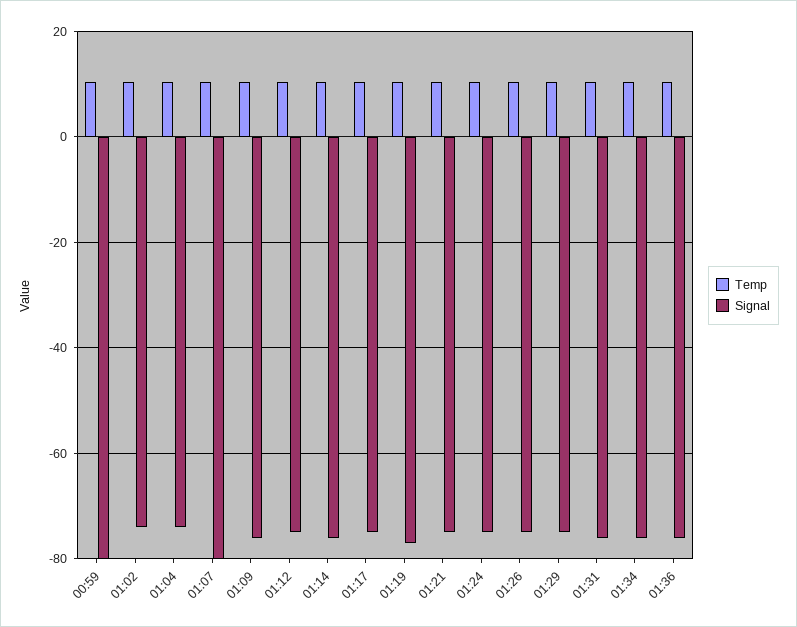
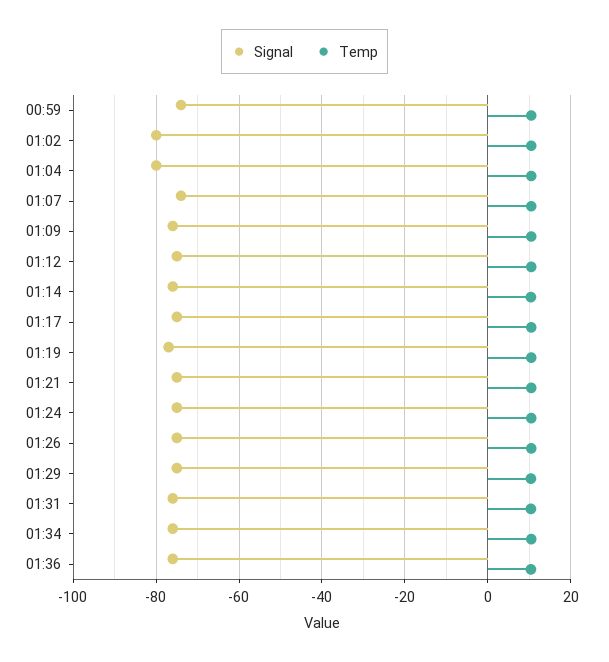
  {
    "Temp": {
      "00:59": 10,
      "01:02": 10,
      "01:04": 10,
      "01:07": 10,
      "01:09": 10,
      "01:12": 10,
      "01:14": 10,
      "01:17": 10,
      "01:19": 10,
      "01:21": 10,
      "01:24": 10,
      "01:26": 10,
      "01:29": 10,
      "01:31": 10,
      "01:34": 10,
      "01:36": 10
    },
    "Signal": {
-     "00:59": -80,
+     "00:59": -74,
-     "01:02": -74,
+     "01:02": -80,
-     "01:04": -74,
+     "01:04": -80,
-     "01:07": -80,
+     "01:07": -74,
      "01:09": -76,
      "01:12": -76,
      "01:14": -76,
      "01:17": -76,
      "01:19": -78,
      "01:21": -76,
      "01:24": -76,
      "01:26": -76,
      "01:29": -76,
      "01:31": -76,
      "01:34": -76,
      "01:36": -76
    }
  }

